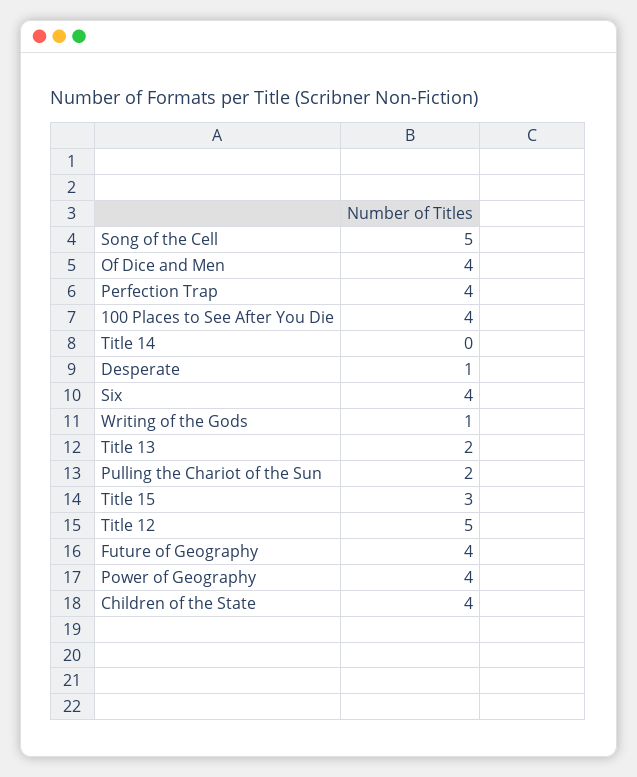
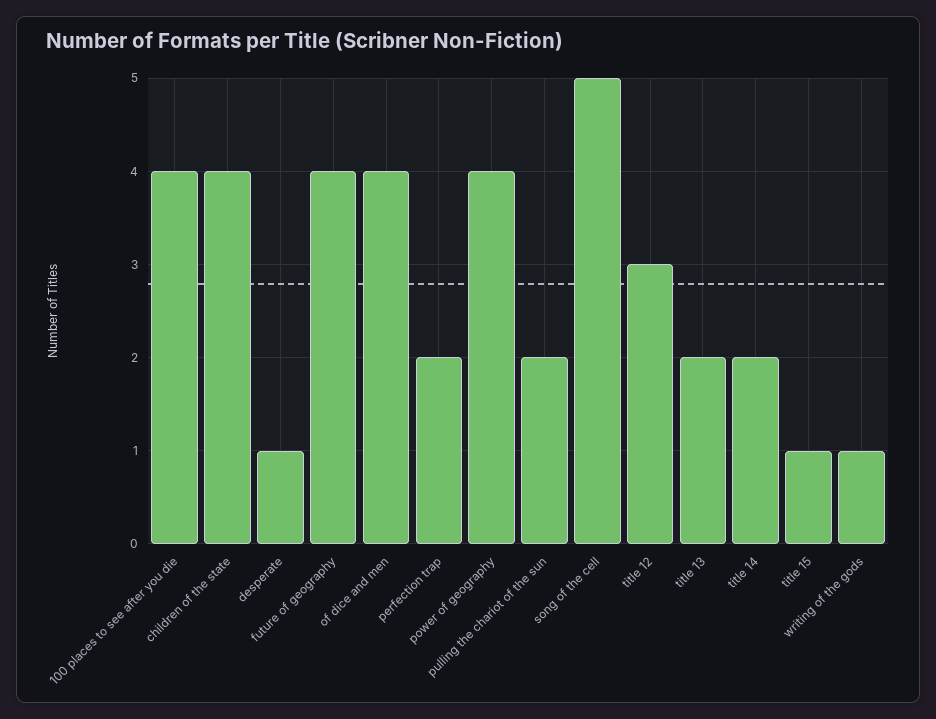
  {
    "Song of the Cell": 5,
    "Of Dice and Men": 4,
-   "Perfection Trap": 4,
+   "Perfection Trap": 2,
    "100 Places to See After You Die": 4,
-   "Title 14": 0,
+   "Title 14": 2,
    "Desperate": 1,
-   "Six": 4,
    "Writing of the Gods": 1,
    "Title 13": 2,
    "Pulling the Chariot of the Sun": 2,
-   "Title 15": 3,
+   "Title 15": 1,
-   "Title 12": 5,
+   "Title 12": 3,
    "Future of Geography": 4,
    "Power of Geography": 4,
    "Children of the State": 4
  }

